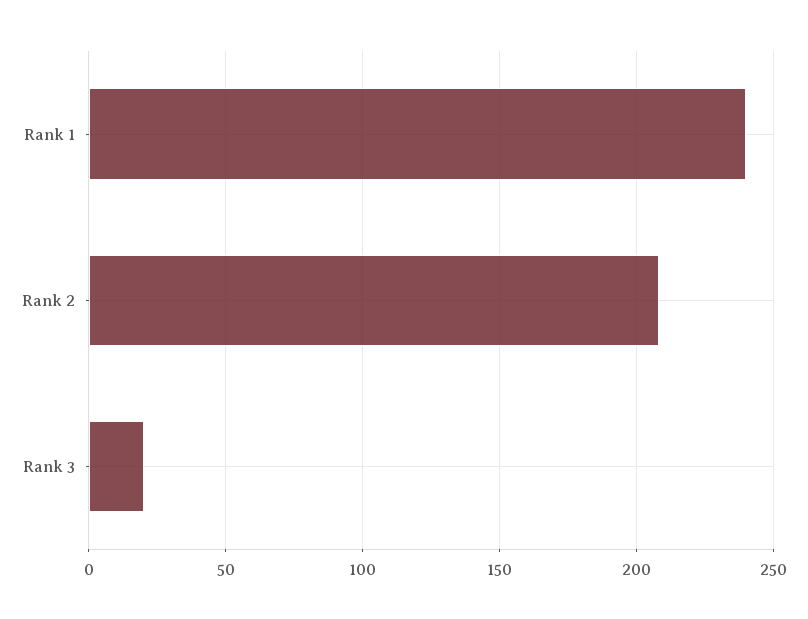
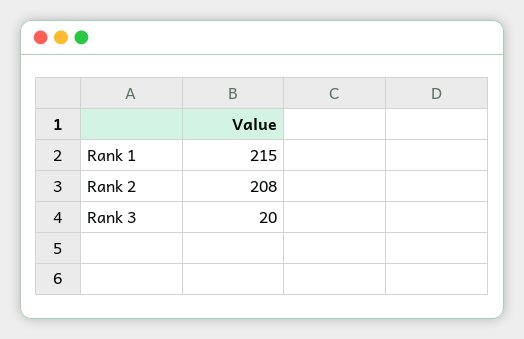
  {
-   "Rank 1": 240,
+   "Rank 1": 215,
    "Rank 2": 208,
    "Rank 3": 20
  }

